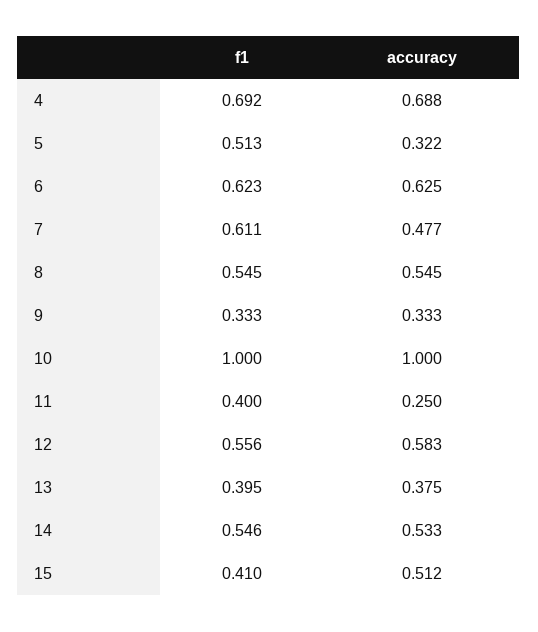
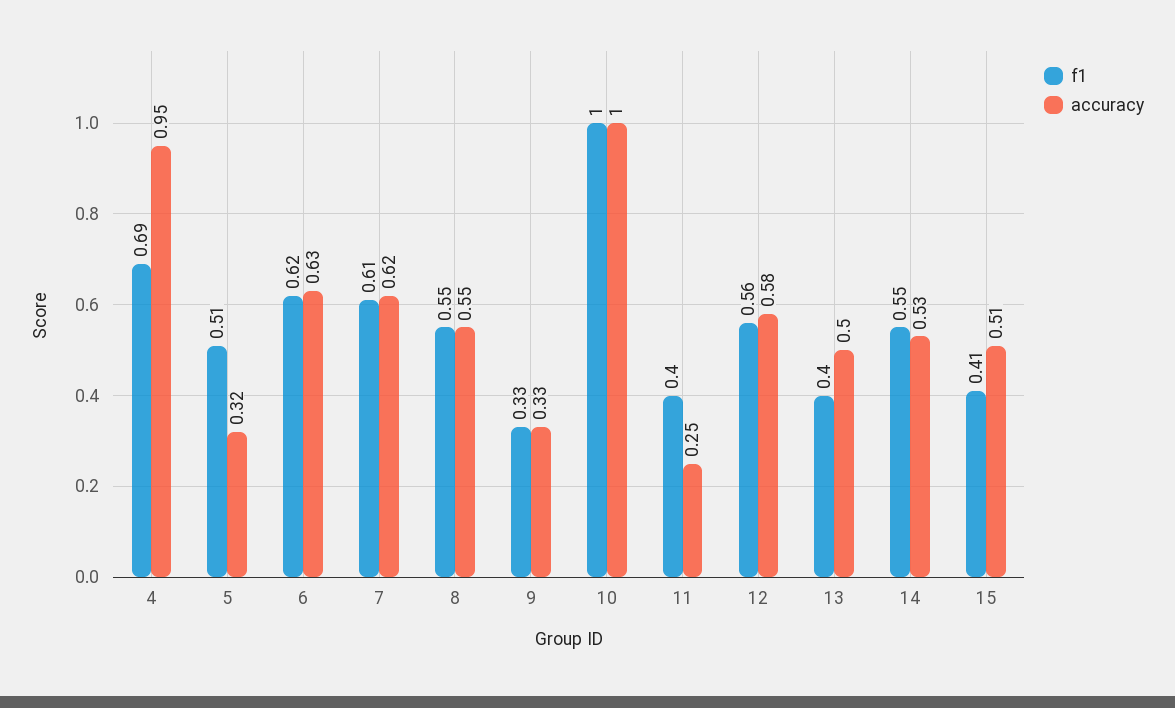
  {
    "f1": {
      "4": 0.692,
      "5": 0.513,
      "6": 0.623,
      "7": 0.611,
      "8": 0.545,
      "9": 0.333,
      "10": 1,
      "11": 0.4,
      "12": 0.556,
      "13": 0.395,
      "14": 0.546,
      "15": 0.41
    },
    "accuracy": {
-     "4": 0.688,
+     "4": 0.95,
      "5": 0.322,
      "6": 0.625,
-     "7": 0.477,
+     "7": 0.62,
      "8": 0.545,
      "9": 0.333,
      "10": 1,
      "11": 0.25,
      "12": 0.583,
-     "13": 0.375,
+     "13": 0.5,
      "14": 0.533,
      "15": 0.512
    }
  }

